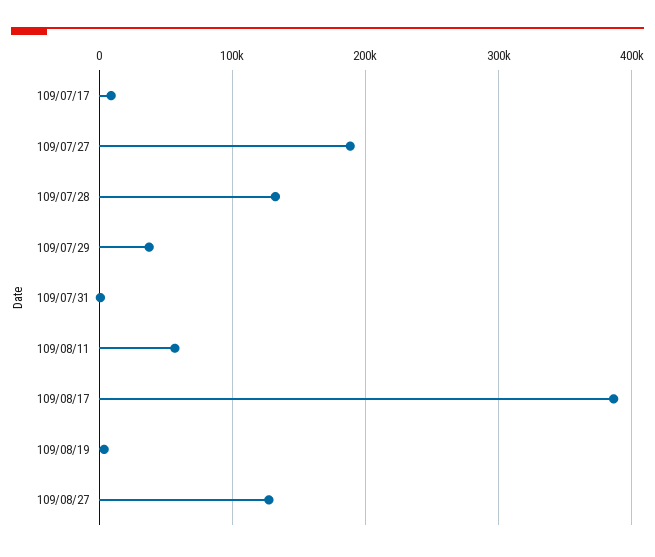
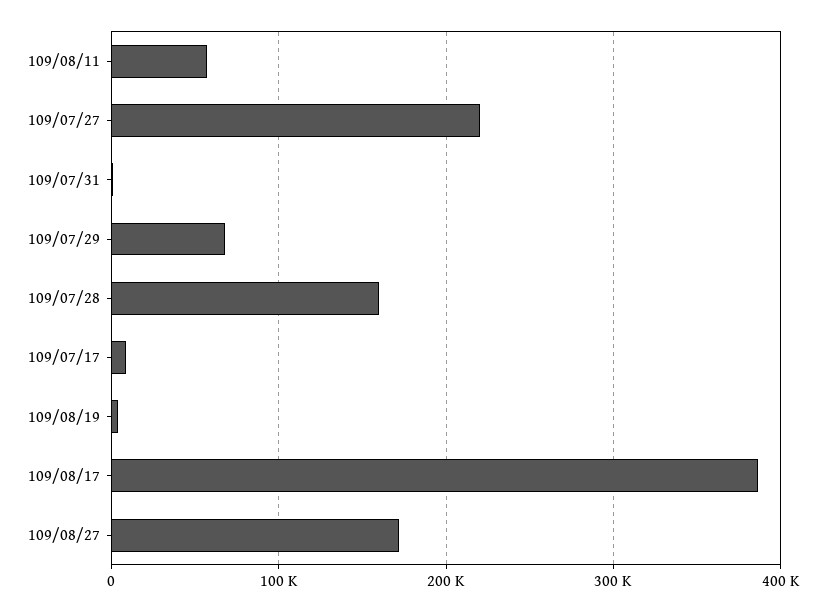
  {
    "109/07/17": 10000,
-   "109/07/27": 190000,
+   "109/07/27": 220000,
-   "109/07/28": 130000,
+   "109/07/28": 160000,
-   "109/07/29": 40000,
+   "109/07/29": 70000,
    "109/07/31": 0,
    "109/08/11": 60000,
    "109/08/17": 390000,
    "109/08/19": 0,
-   "109/08/27": 130000
+   "109/08/27": 170000
  }

